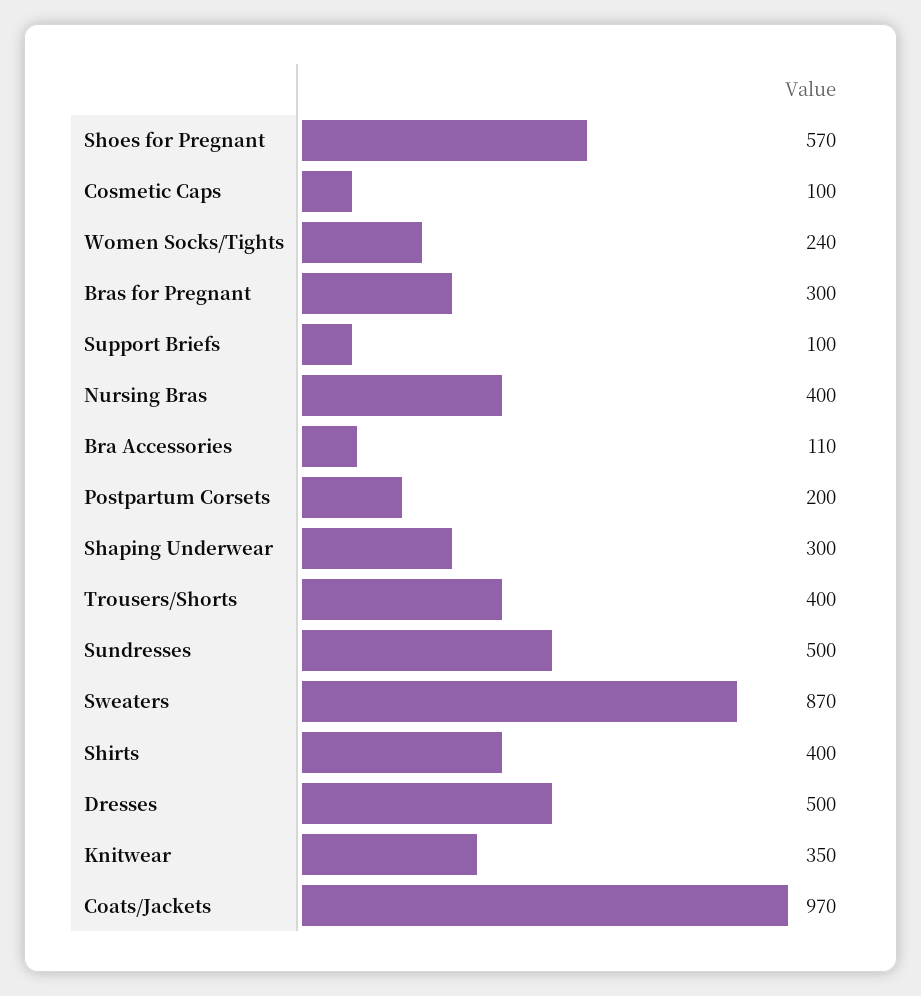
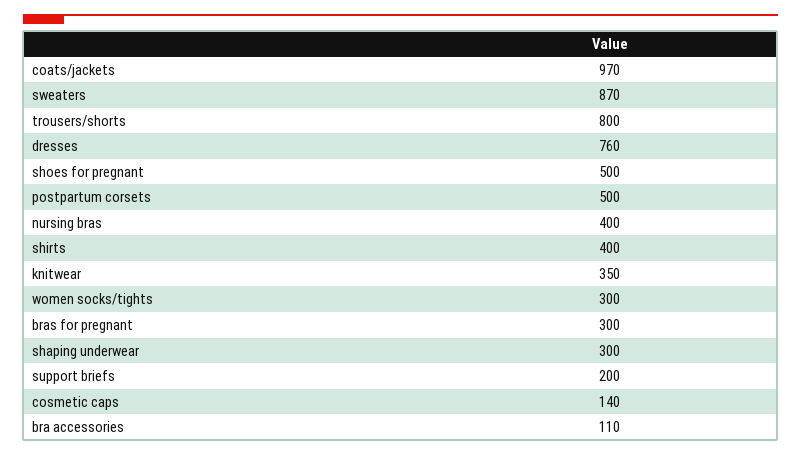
  {
-   "Shoes for Pregnant": 570,
+   "Shoes for Pregnant": 500,
-   "Cosmetic Caps": 100,
+   "Cosmetic Caps": 140,
-   "Women Socks/Tights": 240,
+   "Women Socks/Tights": 300,
    "Bras for Pregnant": 300,
-   "Support Briefs": 100,
+   "Support Briefs": 200,
    "Nursing Bras": 400,
    "Bra Accessories": 110,
-   "Postpartum Corsets": 200,
+   "Postpartum Corsets": 500,
    "Shaping Underwear": 300,
-   "Trousers/Shorts": 400,
+   "Trousers/Shorts": 800,
-   "Sundresses": 500,
    "Sweaters": 870,
    "Shirts": 400,
-   "Dresses": 500,
+   "Dresses": 760,
    "Knitwear": 350,
    "Coats/Jackets": 970
  }

